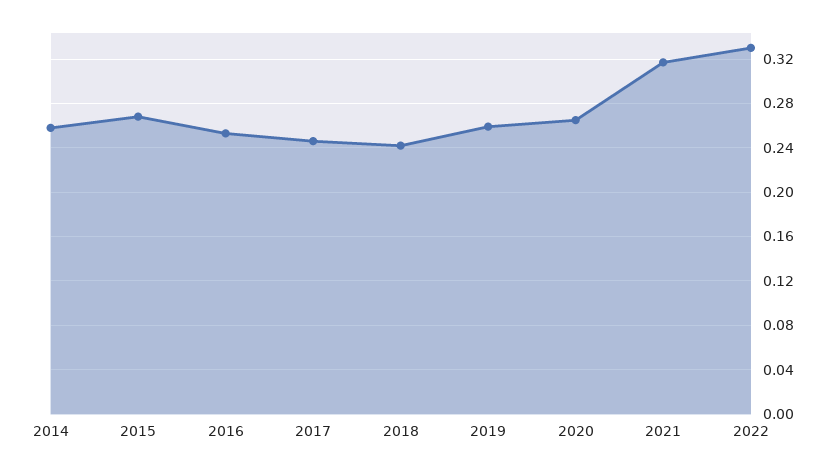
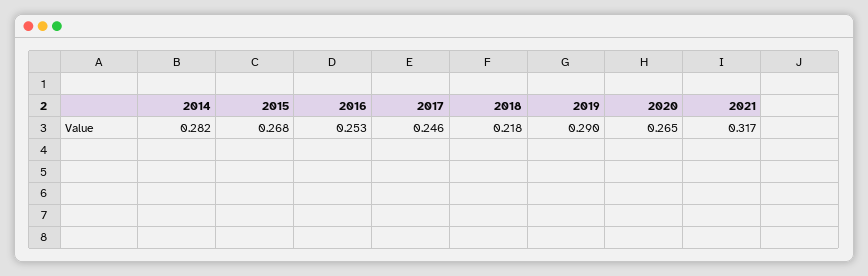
  {
-   "2014": 0.26,
+   "2014": 0.282,
    "2015": 0.268,
    "2016": 0.253,
    "2017": 0.246,
-   "2018": 0.24,
+   "2018": 0.218,
-   "2019": 0.26,
+   "2019": 0.29,
    "2020": 0.265,
-   "2021": 0.317,
+   "2021": 0.317
-   "2022": 0.33
  }

